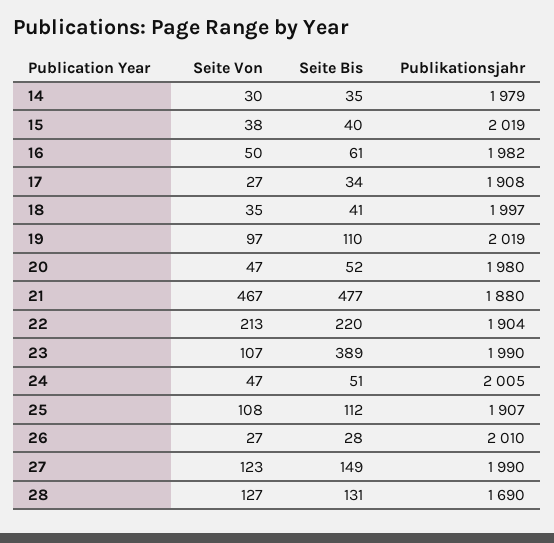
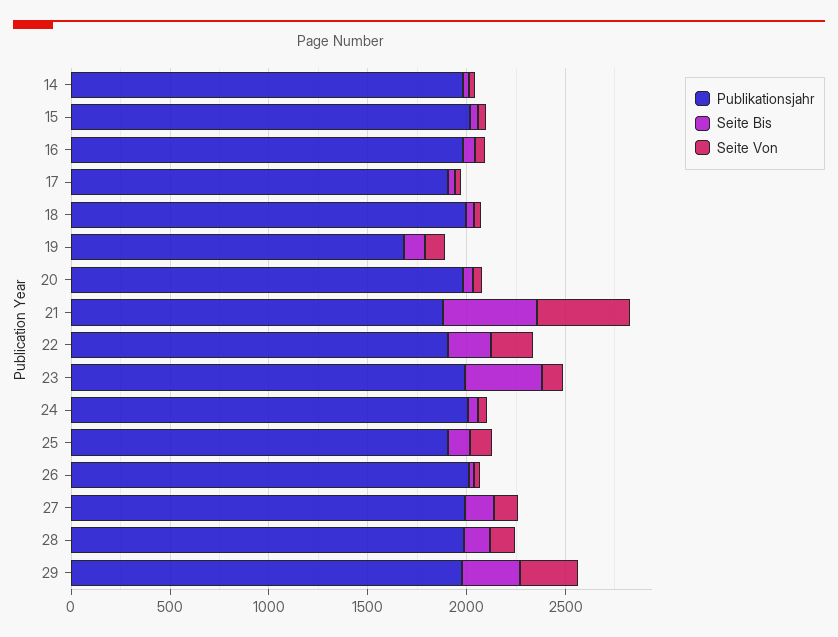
  {
    "Seite Von": {
      "14": 30,
      "15": 38,
      "16": 50,
      "17": 27,
      "18": 35,
      "19": 97,
      "20": 47,
      "21": 467,
      "22": 213,
      "23": 107,
      "24": 47,
      "25": 108,
      "26": 27,
      "27": 123,
-     "28": 127
+     "28": 127,
+     "29": 300
    },
    "Seite Bis": {
      "14": 35,
      "15": 40,
      "16": 61,
      "17": 34,
      "18": 41,
      "19": 110,
      "20": 52,
      "21": 477,
      "22": 220,
      "23": 389,
      "24": 51,
      "25": 112,
      "26": 28,
      "27": 149,
-     "28": 131
+     "28": 131,
+     "29": 300
    },
    "Publikationsjahr": {
      "14": 1979,
      "15": 2019,
      "16": 1982,
      "17": 1908,
      "18": 1997,
-     "19": 2019,
+     "19": 1700,
      "20": 1980,
      "21": 1880,
      "22": 1904,
      "23": 1990,
      "24": 2005,
      "25": 1907,
      "26": 2010,
      "27": 1990,
-     "28": 1690
+     "28": 2000,
+     "29": 2000
    }
  }

